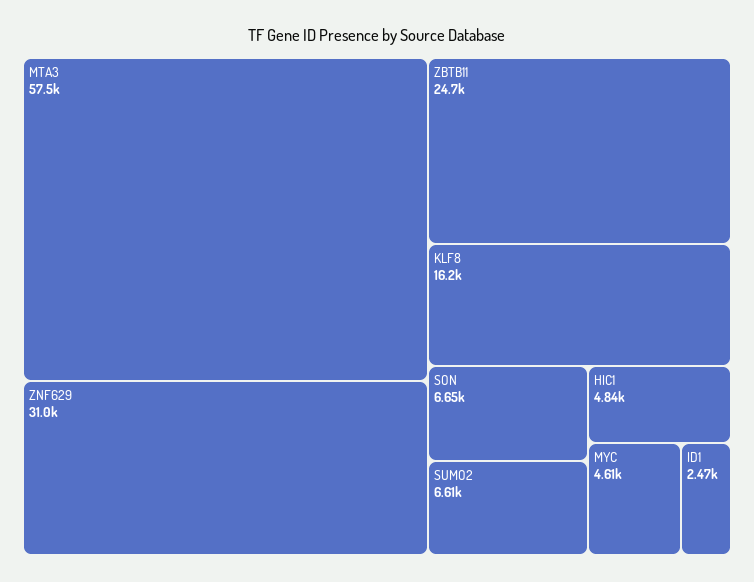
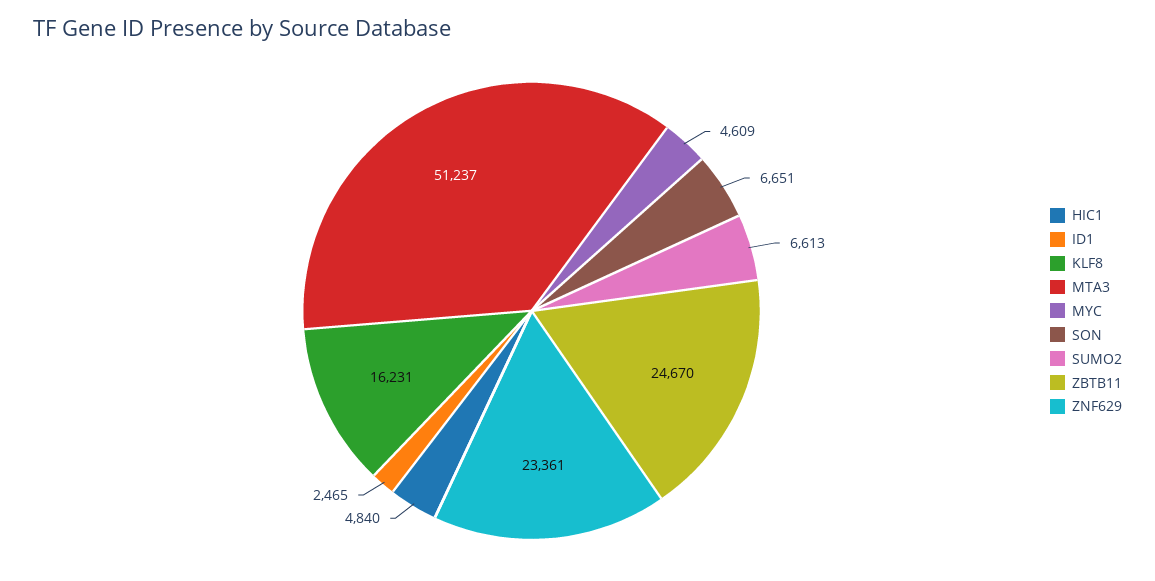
  {
-   "MTA3": 57500,
+   "MTA3": 51237,
-   "ZNF629": 31000,
+   "ZNF629": 23361,
    "ZBTB11": 24670,
    "KLF8": 16231,
    "SON": 6651,
    "SUMO2": 6613,
    "HIC1": 4840,
    "MYC": 4609,
    "ID1": 2465
  }

